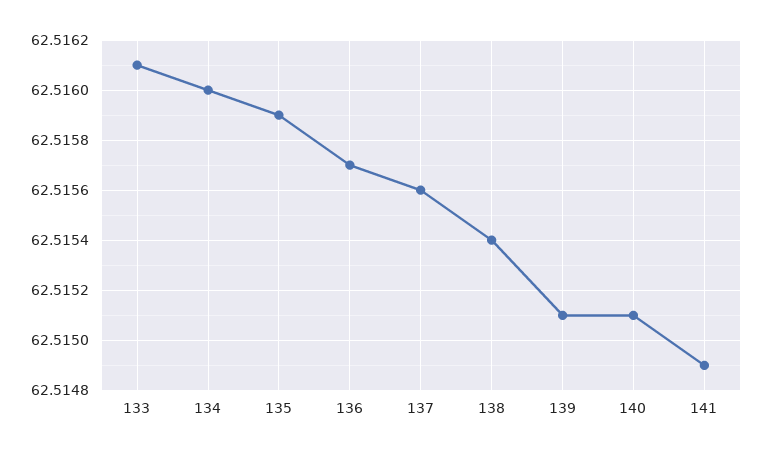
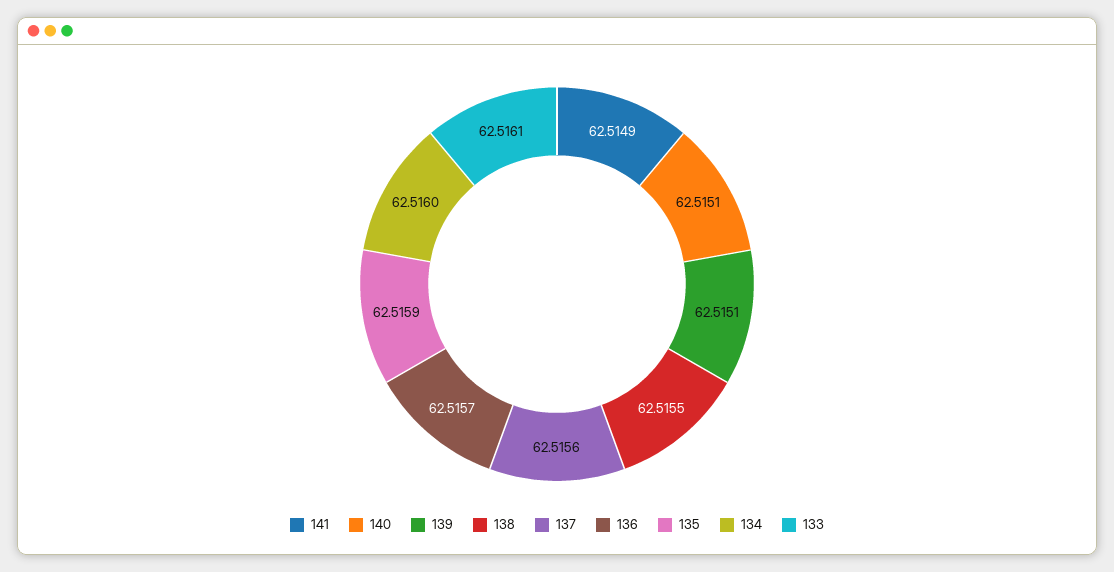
  {
    "133": 62.5161,
    "134": 62.516,
    "135": 62.5159,
    "136": 62.5157,
    "137": 62.5156,
-   "138": 62.5154,
+   "138": 62.5155,
    "139": 62.5151,
    "140": 62.5151,
    "141": 62.5149
  }

